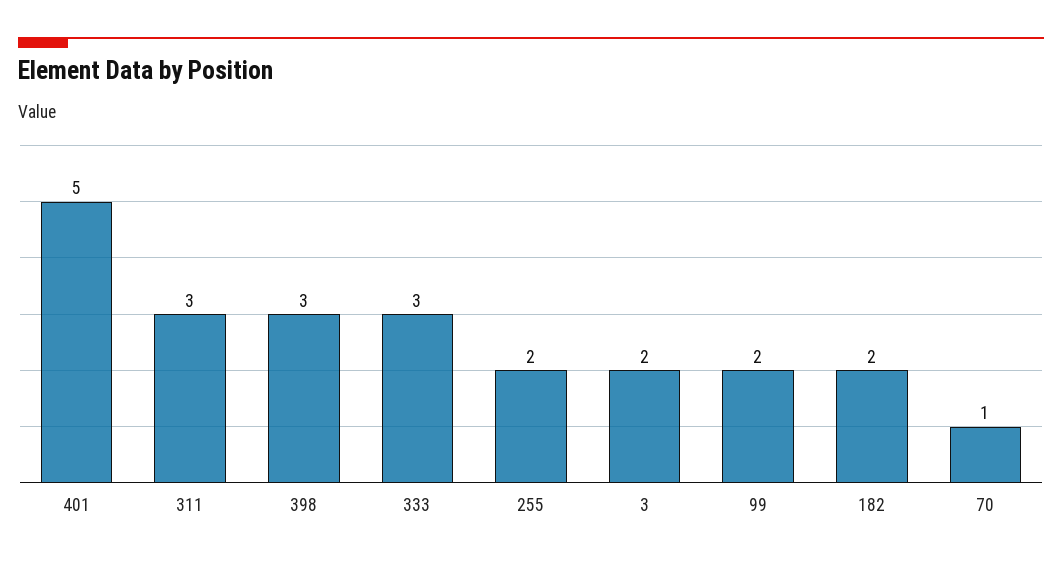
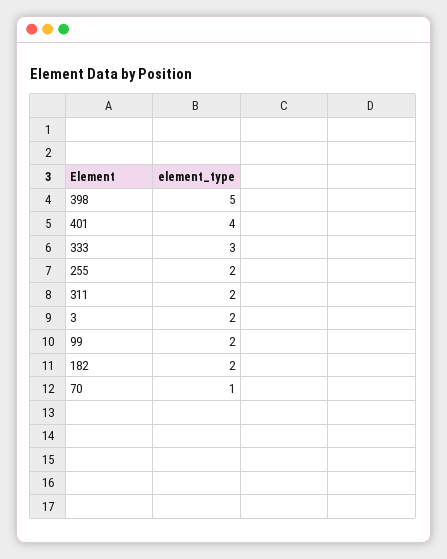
  {
-   "401": 5,
+   "401": 4,
-   "311": 3,
+   "311": 2,
-   "398": 3,
+   "398": 5,
    "333": 3,
    "255": 2,
    "3": 2,
    "99": 2,
    "182": 2,
    "70": 1
  }

